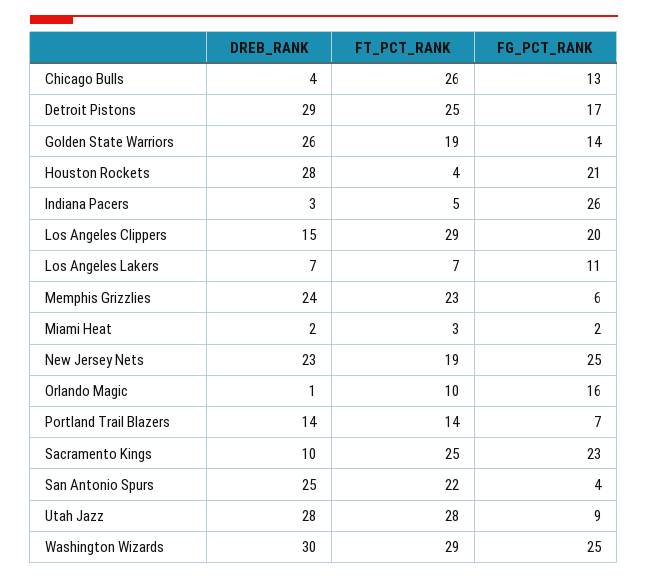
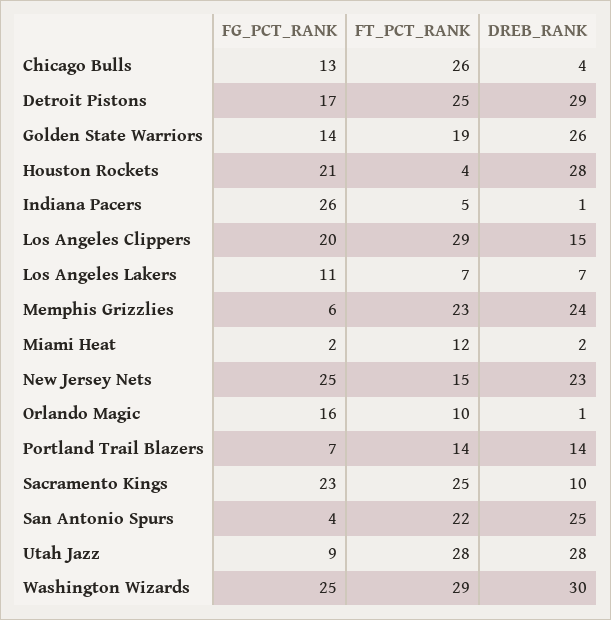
  {
    "DREB_RANK": {
      "Chicago Bulls": 4,
      "Detroit Pistons": 29,
      "Golden State Warriors": 26,
      "Houston Rockets": 28,
-     "Indiana Pacers": 3,
+     "Indiana Pacers": 1,
      "Los Angeles Clippers": 15,
      "Los Angeles Lakers": 7,
      "Memphis Grizzlies": 24,
      "Miami Heat": 2,
      "New Jersey Nets": 23,
      "Orlando Magic": 1,
      "Portland Trail Blazers": 14,
      "Sacramento Kings": 10,
      "San Antonio Spurs": 25,
      "Utah Jazz": 28,
      "Washington Wizards": 30
    },
    "FT_PCT_RANK": {
      "Chicago Bulls": 26,
      "Detroit Pistons": 25,
      "Golden State Warriors": 19,
      "Houston Rockets": 4,
      "Indiana Pacers": 5,
      "Los Angeles Clippers": 29,
      "Los Angeles Lakers": 7,
      "Memphis Grizzlies": 23,
-     "Miami Heat": 3,
+     "Miami Heat": 12,
-     "New Jersey Nets": 19,
+     "New Jersey Nets": 15,
      "Orlando Magic": 10,
      "Portland Trail Blazers": 14,
      "Sacramento Kings": 25,
      "San Antonio Spurs": 22,
      "Utah Jazz": 28,
      "Washington Wizards": 29
    },
    "FG_PCT_RANK": {
      "Chicago Bulls": 13,
      "Detroit Pistons": 17,
      "Golden State Warriors": 14,
      "Houston Rockets": 21,
      "Indiana Pacers": 26,
      "Los Angeles Clippers": 20,
      "Los Angeles Lakers": 11,
      "Memphis Grizzlies": 6,
      "Miami Heat": 2,
      "New Jersey Nets": 25,
      "Orlando Magic": 16,
      "Portland Trail Blazers": 7,
      "Sacramento Kings": 23,
      "San Antonio Spurs": 4,
      "Utah Jazz": 9,
      "Washington Wizards": 25
    }
  }

